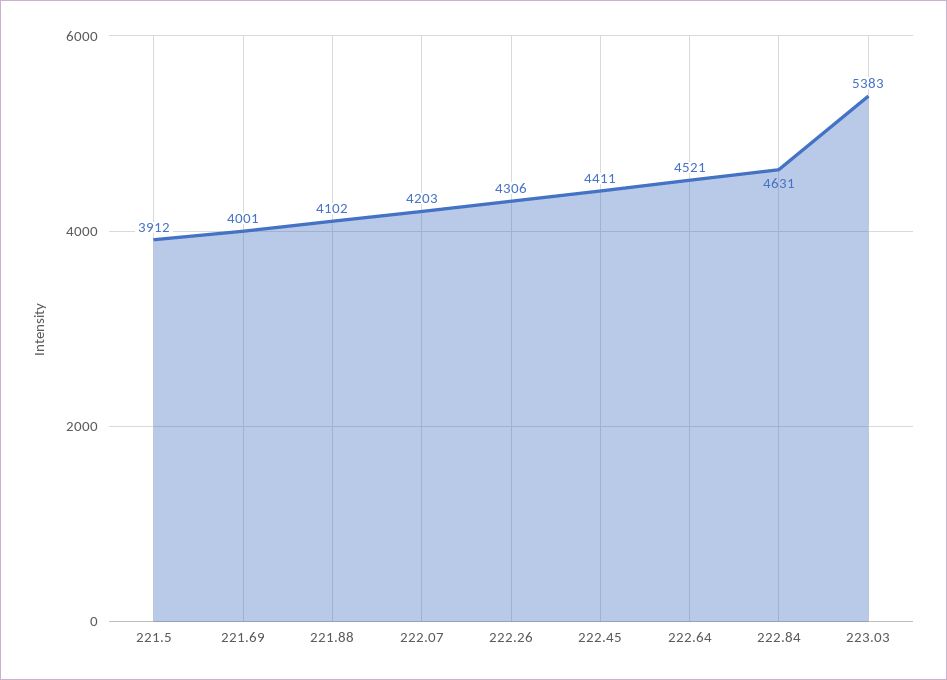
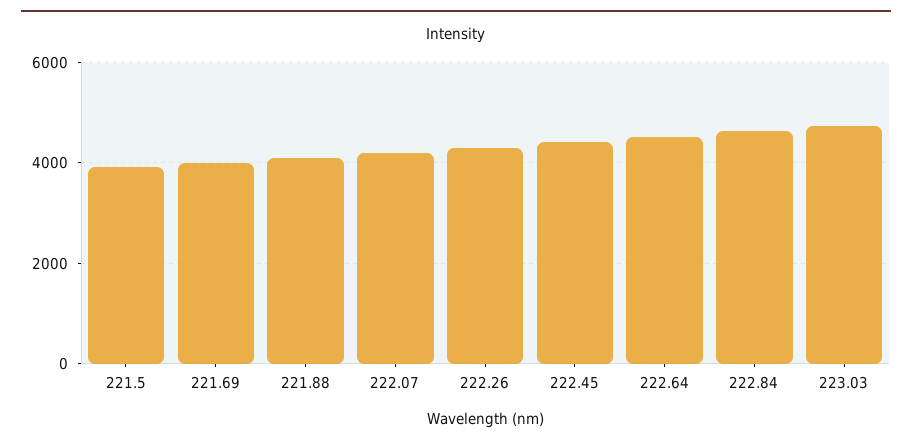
  {
    "221.5": 3912,
    "221.69": 4001,
    "221.88": 4102,
    "222.07": 4203,
    "222.26": 4306,
    "222.45": 4411,
    "222.64": 4521,
    "222.84": 4631,
-   "223.03": 5383
+   "223.03": 4800
  }

